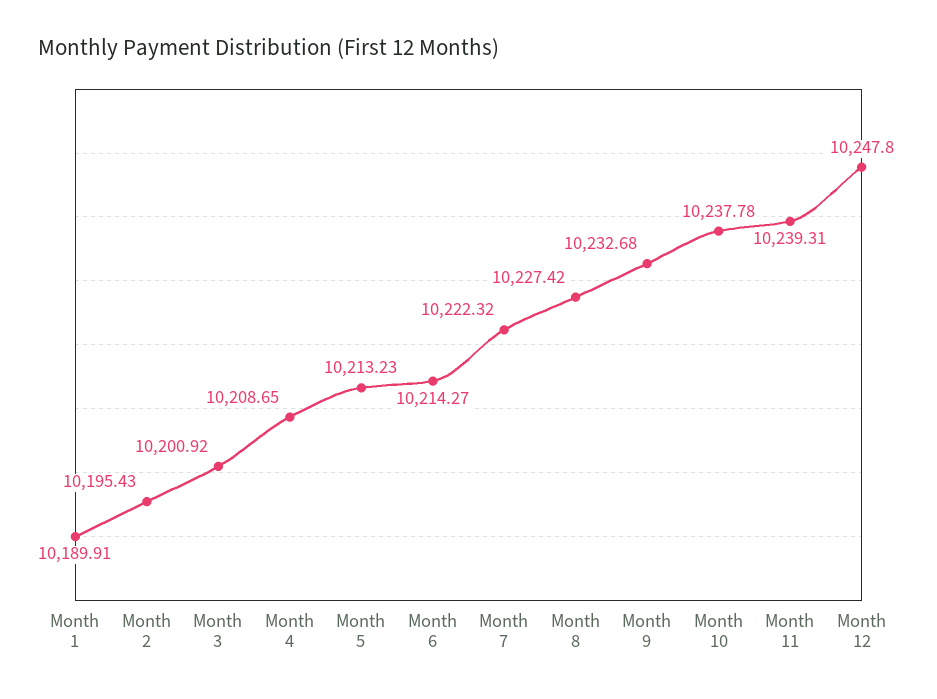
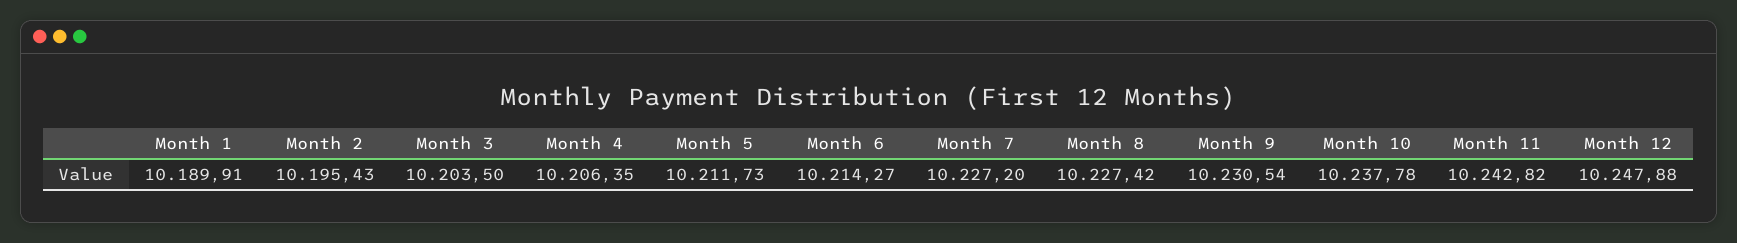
  {
    "Month 1": 10189.91,
    "Month 2": 10195.43,
-   "Month 3": 10200.92,
+   "Month 3": 10203.5,
-   "Month 4": 10208.65,
+   "Month 4": 10206.35,
-   "Month 5": 10213.23,
+   "Month 5": 10211.73,
    "Month 6": 10214.27,
-   "Month 7": 10222.32,
+   "Month 7": 10227.2,
    "Month 8": 10227.42,
-   "Month 9": 10232.68,
+   "Month 9": 10230.54,
    "Month 10": 10237.78,
-   "Month 11": 10239.31,
+   "Month 11": 10242.82,
-   "Month 12": 10247.8
+   "Month 12": 10247.88
  }

